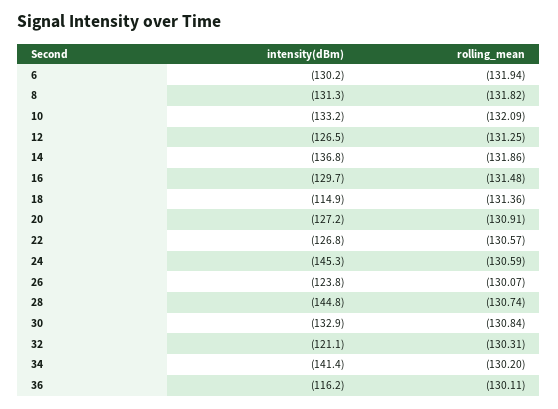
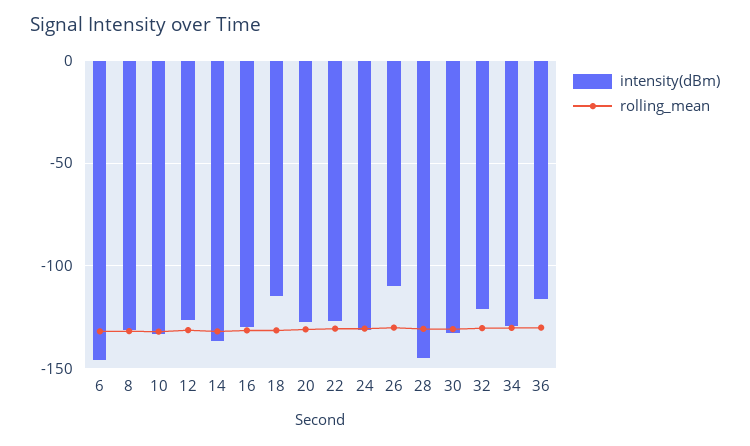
  {
    "intensity(dBm)": {
-     "6": -130.2,
+     "6": -145,
      "8": -131.3,
      "10": -133.2,
      "12": -126.5,
      "14": -136.8,
      "16": -129.7,
      "18": -114.9,
      "20": -127.2,
      "22": -126.8,
-     "24": -145.3,
+     "24": -130,
-     "26": -123.8,
+     "26": -110,
      "28": -144.8,
      "30": -132.9,
      "32": -121.1,
-     "34": -141.4,
+     "34": -130,
      "36": -116.2
    },
    "rolling_mean": {
      "6": -131.94,
      "8": -131.82,
      "10": -132.09,
      "12": -131.25,
      "14": -131.86,
      "16": -131.48,
      "18": -131.36,
      "20": -130.91,
      "22": -130.57,
      "24": -130.59,
      "26": -130.07,
      "28": -130.74,
      "30": -130.84,
      "32": -130.31,
      "34": -130.2,
      "36": -130.11
    }
  }

